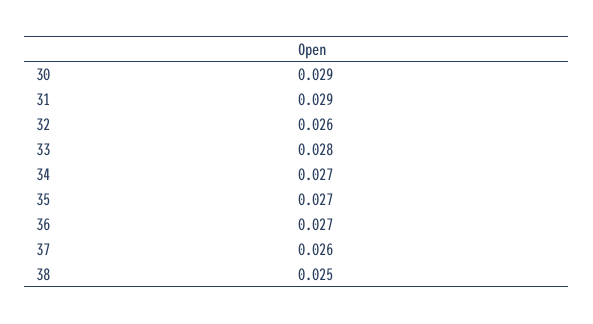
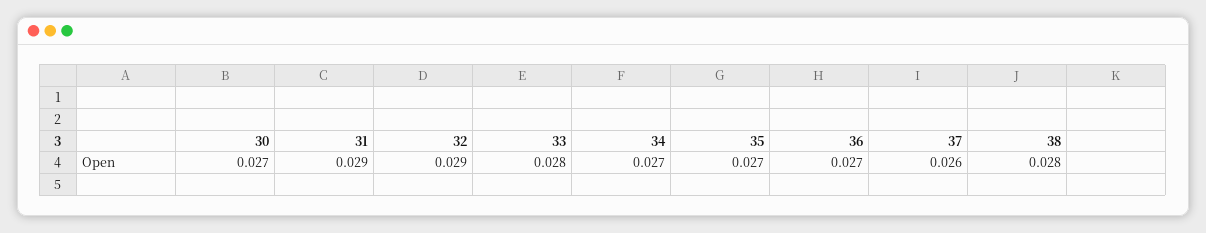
  {
-   "30": 0.029,
+   "30": 0.027,
    "31": 0.029,
-   "32": 0.026,
+   "32": 0.029,
    "33": 0.028,
    "34": 0.027,
    "35": 0.027,
    "36": 0.027,
    "37": 0.026,
-   "38": 0.025
+   "38": 0.028
  }

